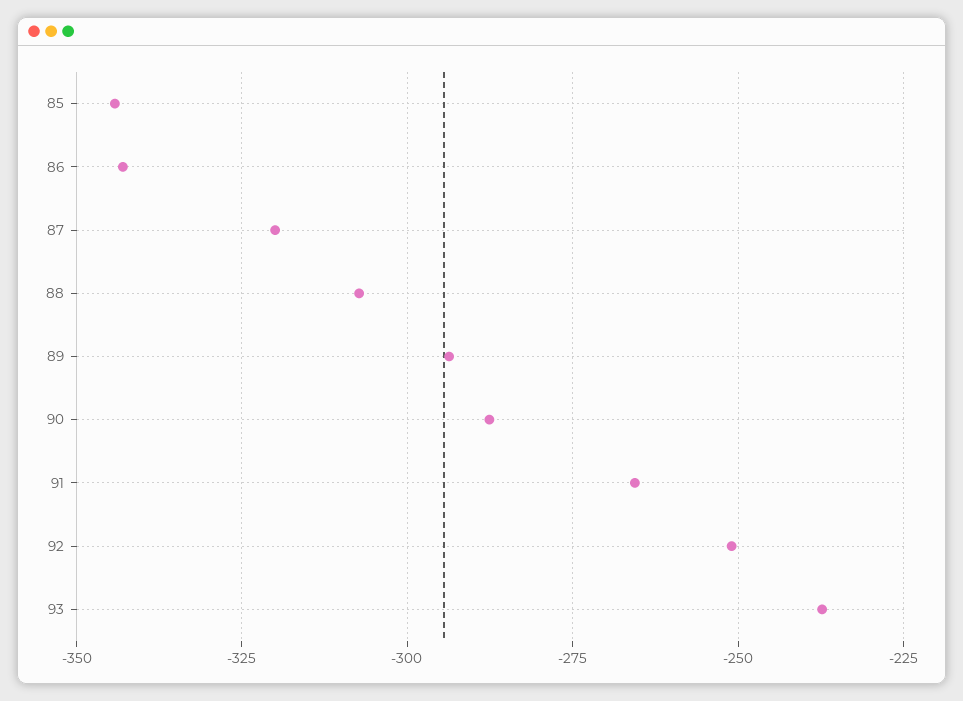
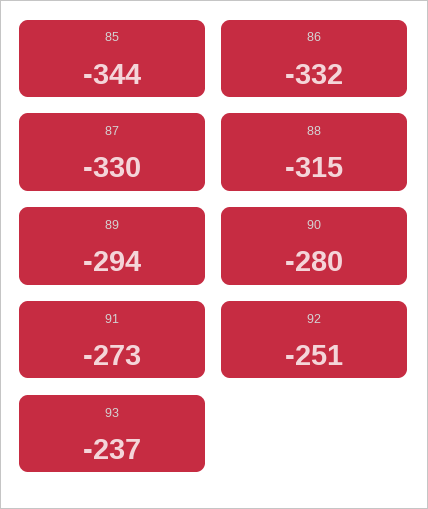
  {
    "85": -344,
-   "86": -342.5,
+   "86": -332,
-   "87": -320,
+   "87": -330,
-   "88": -307.5,
+   "88": -315,
    "89": -294,
-   "90": -287.5,
+   "90": -280,
-   "91": -265,
+   "91": -273,
    "92": -251,
    "93": -237
  }

